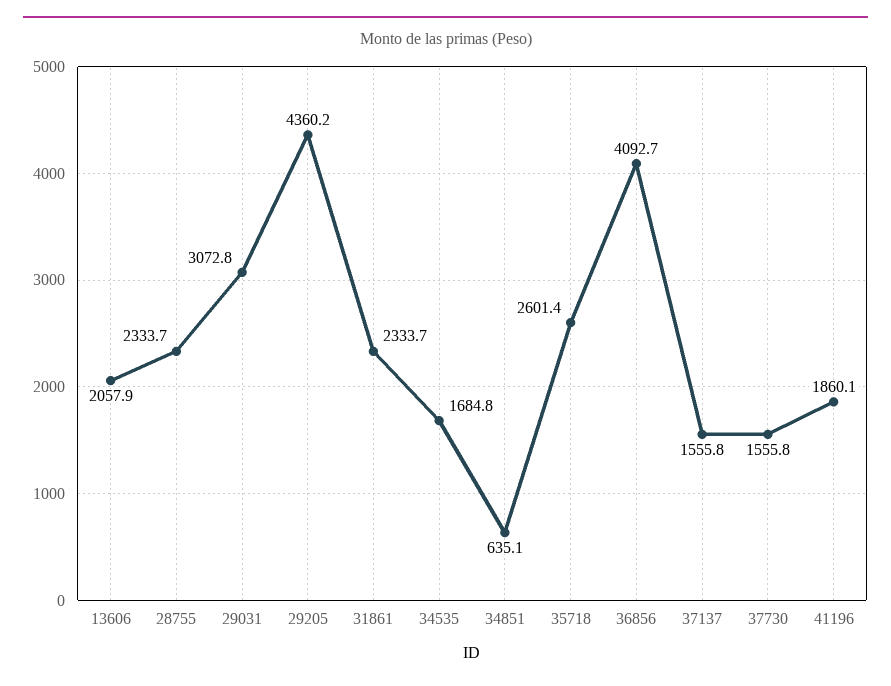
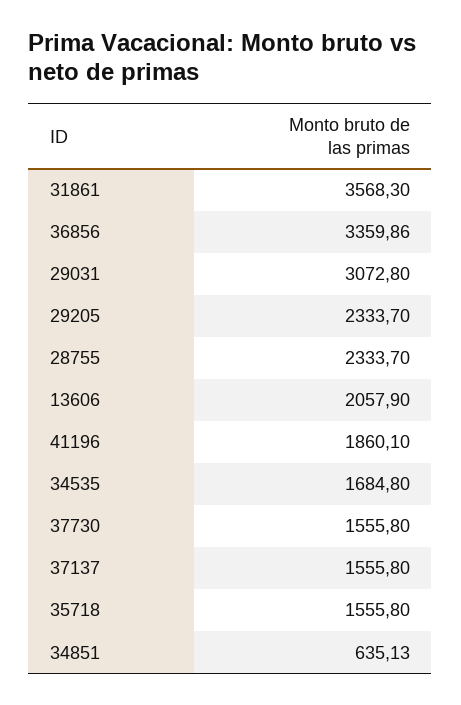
  {
    "13606": 2057.9,
    "28755": 2333.7,
    "29031": 3072.8,
-   "29205": 4360.2,
+   "29205": 2333.7,
-   "31861": 2333.7,
+   "31861": 3568.3,
    "34535": 1684.8,
    "34851": 635.13,
-   "35718": 2601.4,
+   "35718": 1555.8,
-   "36856": 4092.7,
+   "36856": 3359.86,
    "37137": 1555.8,
    "37730": 1555.8,
    "41196": 1860.1
  }

